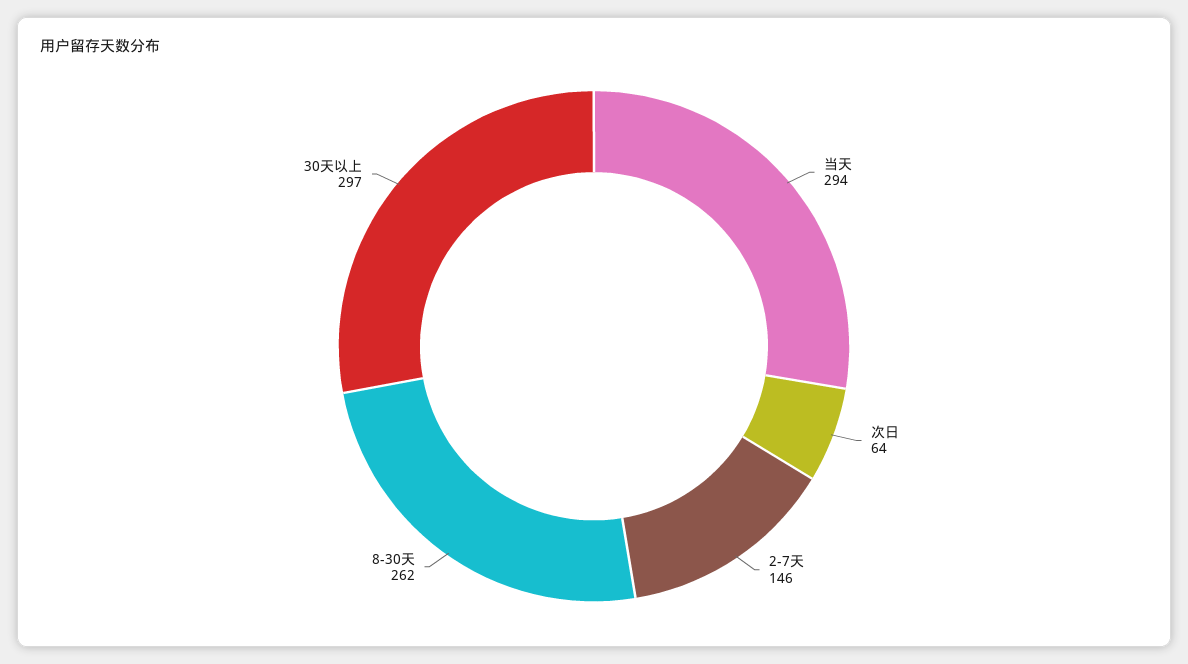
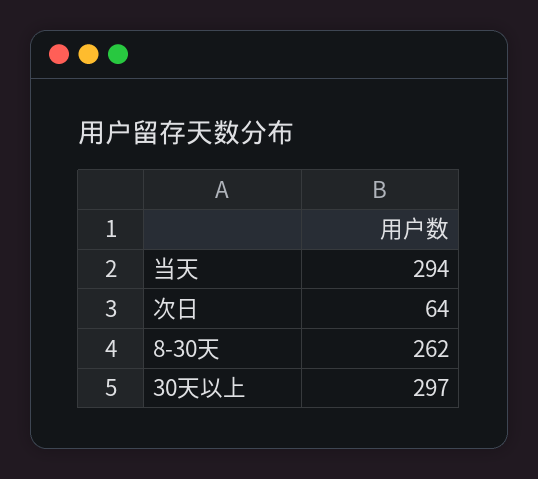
  {
    "当天": 294,
    "次日": 64,
-   "2-7天": 146,
    "8-30天": 262,
    "30天以上": 297
  }

